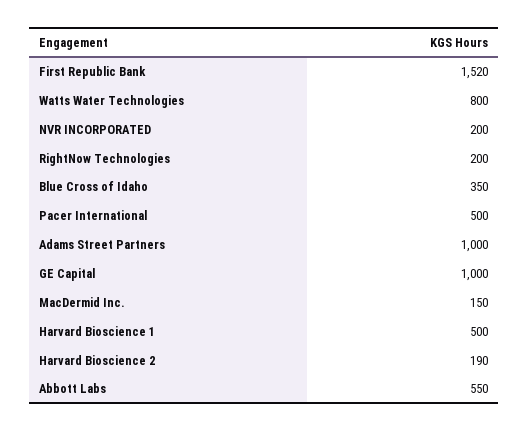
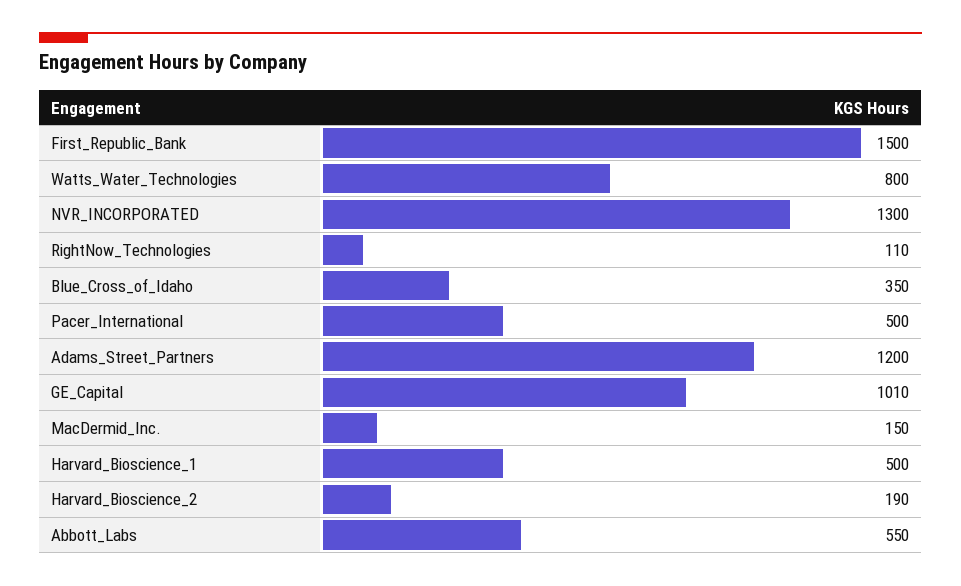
  {
-   "First Republic Bank": 1520,
+   "First Republic Bank": 1500,
    "Watts Water Technologies": 800,
-   "NVR INCORPORATED": 200,
+   "NVR INCORPORATED": 1300,
-   "RightNow Technologies": 200,
+   "RightNow Technologies": 110,
    "Blue Cross of Idaho": 350,
    "Pacer International": 500,
-   "Adams Street Partners": 1000,
+   "Adams Street Partners": 1200,
-   "GE Capital": 1000,
+   "GE Capital": 1010,
    "MacDermid Inc.": 150,
    "Harvard Bioscience 1": 500,
    "Harvard Bioscience 2": 190,
    "Abbott Labs": 550
  }

